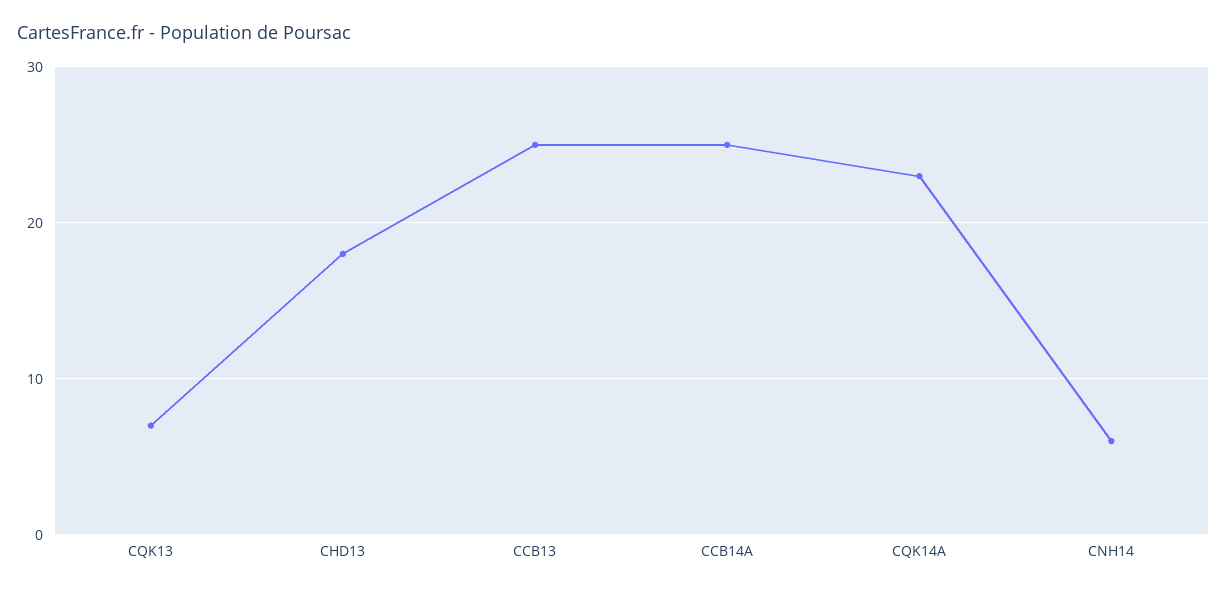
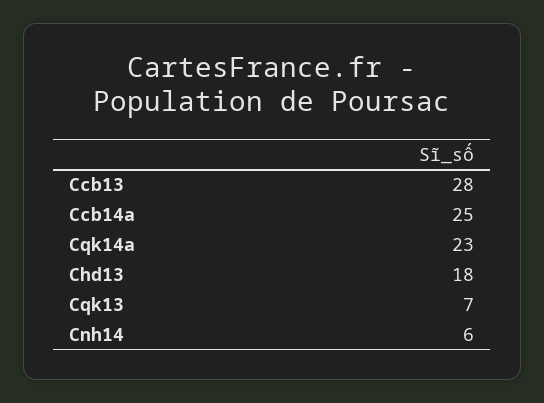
  {
    "CQK13": 7,
    "CHD13": 18,
-   "CCB13": 25,
+   "CCB13": 28,
    "CCB14A": 25,
    "CQK14A": 23,
    "CNH14": 6
  }

